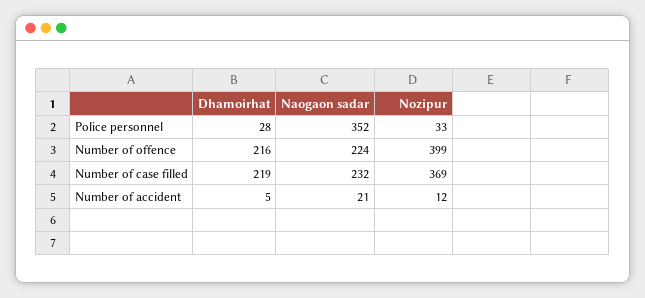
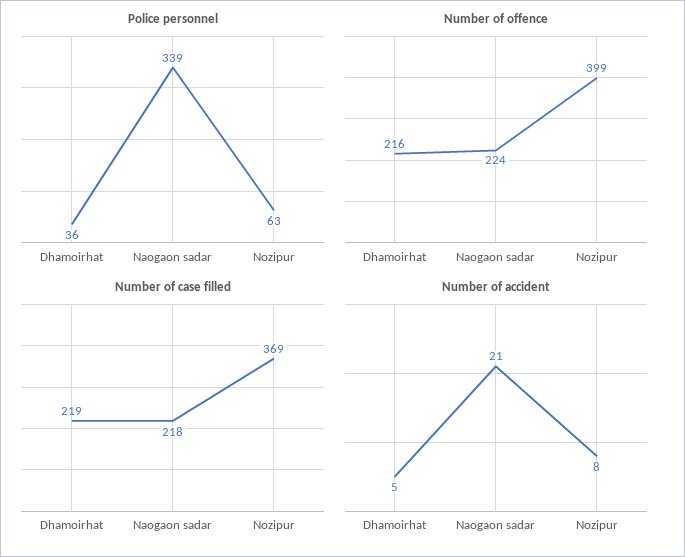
  {
    "Police personnel": {
-     "Dhamoirhat": 28,
+     "Dhamoirhat": 36,
-     "Naogaon sadar": 352,
+     "Naogaon sadar": 339,
-     "Nozipur": 33
+     "Nozipur": 63
    },
    "Number of offence": {
      "Dhamoirhat": 216,
      "Naogaon sadar": 224,
      "Nozipur": 399
    },
    "Number of case filled": {
      "Dhamoirhat": 219,
-     "Naogaon sadar": 232,
+     "Naogaon sadar": 218,
      "Nozipur": 369
    },
    "Number of accident": {
      "Dhamoirhat": 5,
      "Naogaon sadar": 21,
-     "Nozipur": 12
+     "Nozipur": 8
    }
  }

